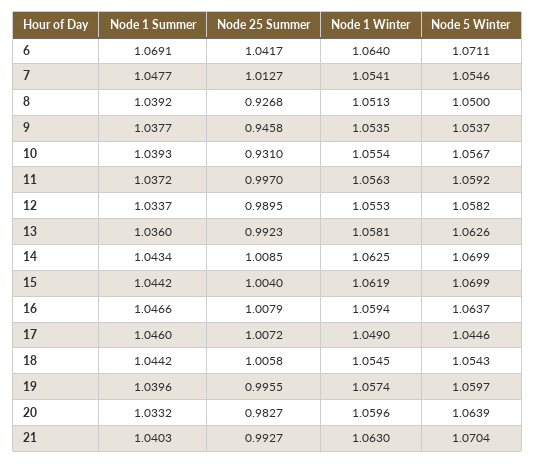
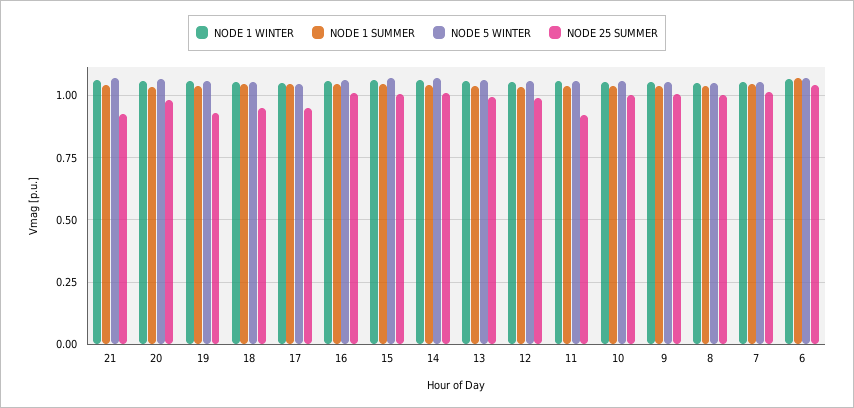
  {
    "Node 1 Summer": {
      "6": 1.0691,
      "7": 1.0477,
      "8": 1.0392,
      "9": 1.0377,
      "10": 1.0393,
      "11": 1.0372,
      "12": 1.0337,
      "13": 1.036,
      "14": 1.0434,
      "15": 1.0442,
      "16": 1.0466,
      "17": 1.046,
      "18": 1.0442,
      "19": 1.0396,
      "20": 1.0332,
      "21": 1.0403
    },
    "Node 25 Summer": {
      "6": 1.0417,
      "7": 1.0127,
-     "8": 0.9268,
+     "8": 1,
-     "9": 0.9458,
+     "9": 1,
-     "10": 0.931,
+     "10": 1,
-     "11": 0.997,
+     "11": 0.925,
      "12": 0.9895,
      "13": 0.9923,
      "14": 1.0085,
      "15": 1.004,
      "16": 1.0079,
-     "17": 1.0072,
+     "17": 0.95,
-     "18": 1.0058,
+     "18": 0.95,
-     "19": 0.9955,
+     "19": 0.925,
      "20": 0.9827,
-     "21": 0.9927
+     "21": 0.925
    },
    "Node 1 Winter": {
      "6": 1.064,
      "7": 1.0541,
      "8": 1.0513,
      "9": 1.0535,
      "10": 1.0554,
      "11": 1.0563,
      "12": 1.0553,
      "13": 1.0581,
      "14": 1.0625,
      "15": 1.0619,
      "16": 1.0594,
      "17": 1.049,
      "18": 1.0545,
      "19": 1.0574,
      "20": 1.0596,
      "21": 1.063
    },
    "Node 5 Winter": {
      "6": 1.0711,
      "7": 1.0546,
      "8": 1.05,
      "9": 1.0537,
      "10": 1.0567,
      "11": 1.0592,
      "12": 1.0582,
      "13": 1.0626,
      "14": 1.0699,
      "15": 1.0699,
      "16": 1.0637,
      "17": 1.0446,
      "18": 1.0543,
      "19": 1.0597,
      "20": 1.0639,
      "21": 1.0704
    }
  }

